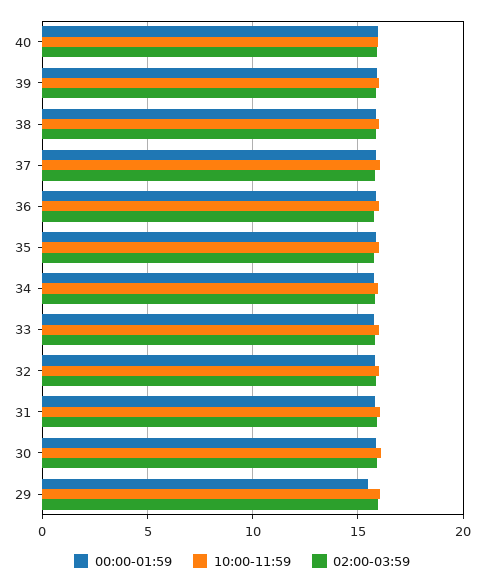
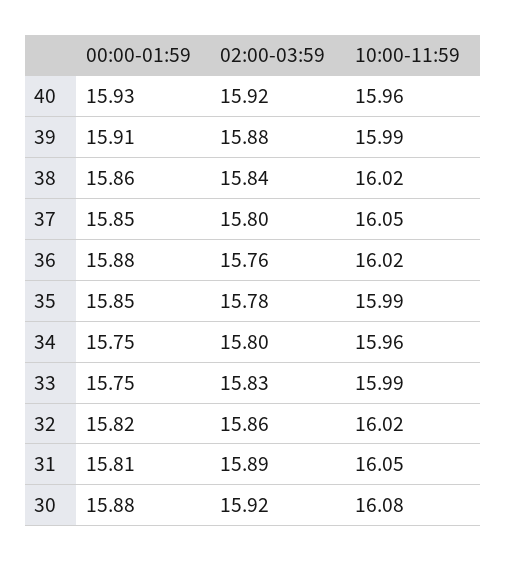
  {
    "00:00-01:59": {
      "40": 15.93,
      "39": 15.91,
      "38": 15.86,
      "37": 15.85,
      "36": 15.88,
      "35": 15.85,
      "34": 15.75,
      "33": 15.75,
      "32": 15.82,
      "31": 15.81,
-     "30": 15.88,
+     "30": 15.88
-     "29": 15.5
    },
    "10:00-11:59": {
      "40": 15.96,
      "39": 15.99,
      "38": 16.02,
      "37": 16.05,
      "36": 16.02,
      "35": 15.99,
      "34": 15.96,
      "33": 15.99,
      "32": 16.02,
      "31": 16.05,
-     "30": 16.08,
+     "30": 16.08
-     "29": 16
    },
    "02:00-03:59": {
      "40": 15.92,
      "39": 15.88,
      "38": 15.84,
      "37": 15.8,
      "36": 15.76,
      "35": 15.78,
      "34": 15.8,
      "33": 15.83,
      "32": 15.86,
      "31": 15.89,
-     "30": 15.92,
+     "30": 15.92
-     "29": 16
    }
  }

